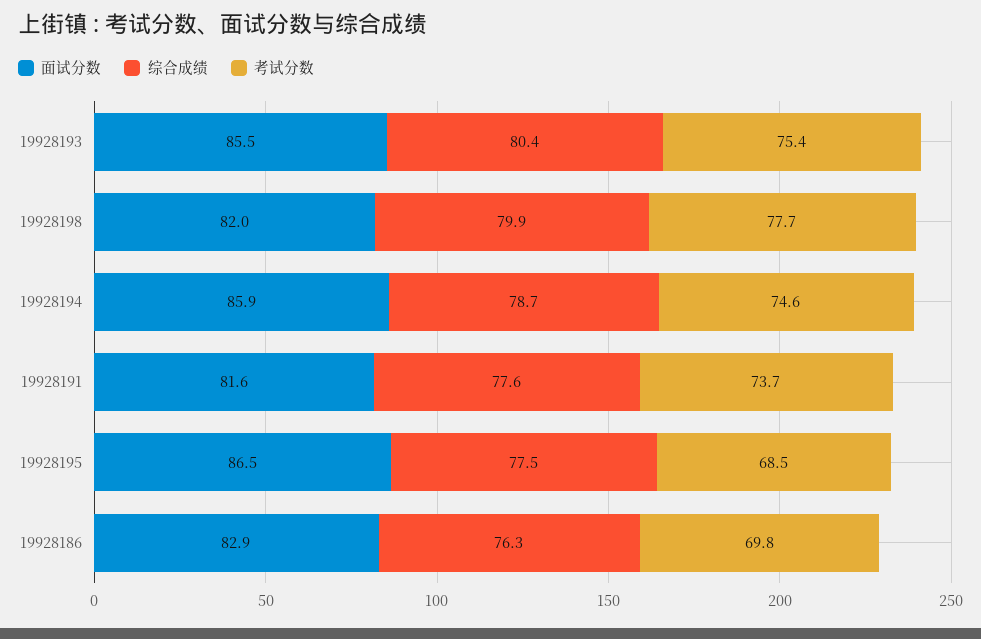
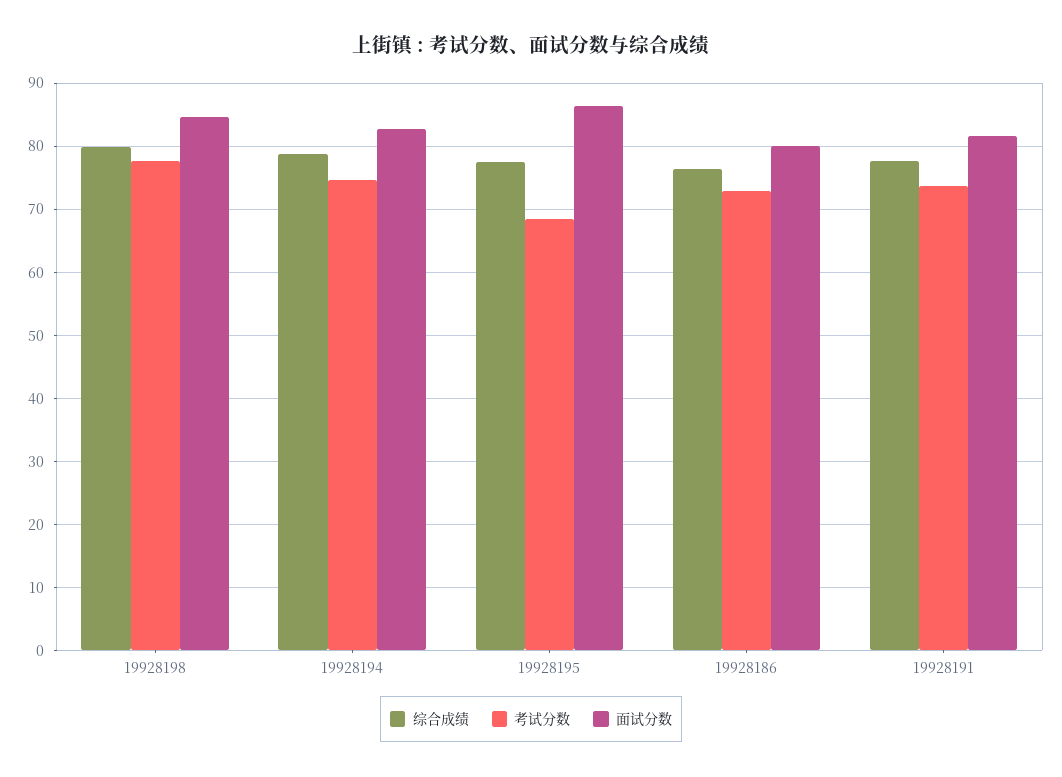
  {
    "面试分数": {
-     "19928193": 85.5,
-     "19928198": 82,
+     "19928198": 85,
-     "19928194": 85.9,
+     "19928194": 83,
      "19928191": 81.6,
      "19928195": 86.5,
-     "19928186": 82.9
+     "19928186": 80
    },
    "综合成绩": {
-     "19928193": 80.4,
      "19928198": 79.9,
      "19928194": 78.7,
      "19928191": 77.6,
      "19928195": 77.5,
      "19928186": 76.3
    },
    "考试分数": {
-     "19928193": 75.4,
      "19928198": 77.7,
      "19928194": 74.6,
      "19928191": 73.7,
      "19928195": 68.5,
-     "19928186": 69.8
+     "19928186": 73
    }
  }

